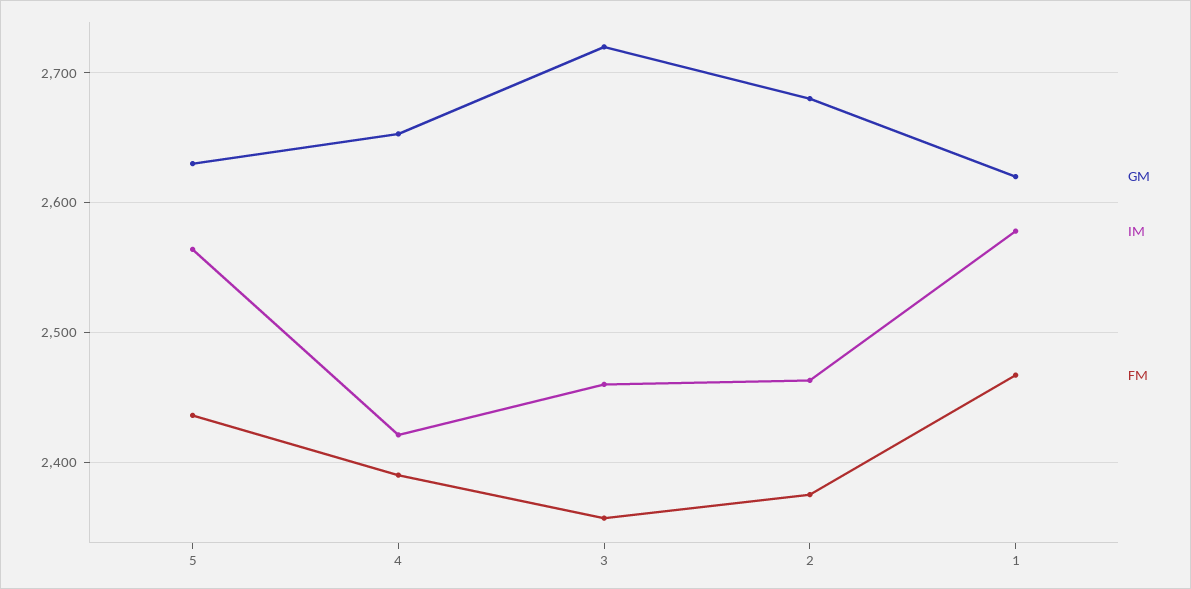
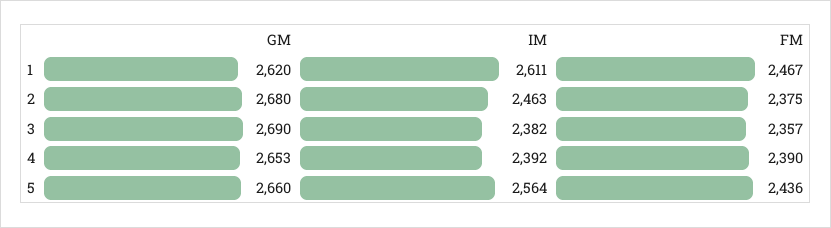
  {
    "GM": {
-     "5": 2630,
+     "5": 2660,
      "4": 2653,
-     "3": 2720,
+     "3": 2690,
      "2": 2680,
      "1": 2620
    },
    "IM": {
      "5": 2564,
-     "4": 2420,
+     "4": 2392,
-     "3": 2460,
+     "3": 2382,
      "2": 2463,
-     "1": 2580
+     "1": 2611
    },
    "FM": {
      "5": 2436,
      "4": 2390,
      "3": 2357,
      "2": 2375,
      "1": 2467
    }
  }

